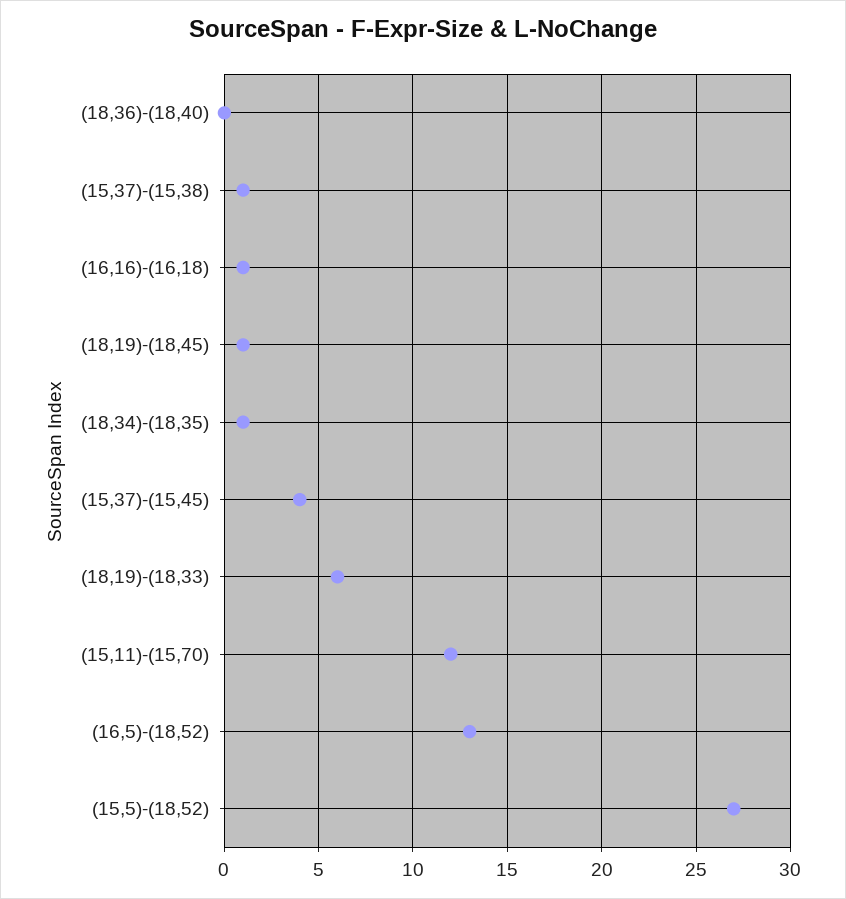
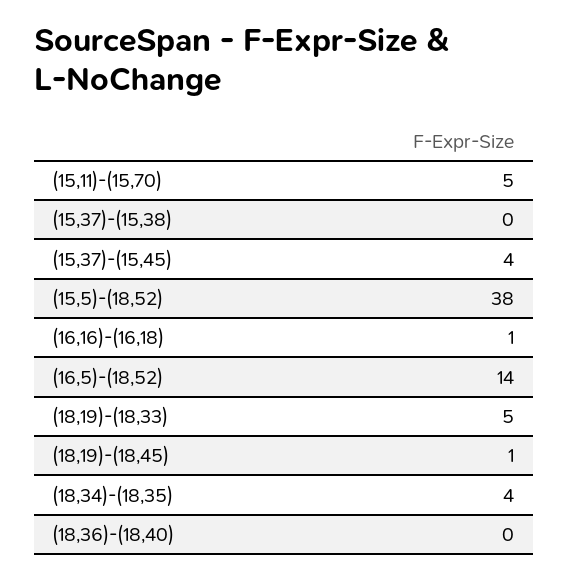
  {
    "(18,36)-(18,40)": 0,
-   "(15,37)-(15,38)": 1,
+   "(15,37)-(15,38)": 0,
    "(16,16)-(16,18)": 1,
    "(18,19)-(18,45)": 1,
-   "(18,34)-(18,35)": 1,
+   "(18,34)-(18,35)": 4,
    "(15,37)-(15,45)": 4,
-   "(18,19)-(18,33)": 6,
+   "(18,19)-(18,33)": 5,
-   "(15,11)-(15,70)": 12,
+   "(15,11)-(15,70)": 5,
-   "(16,5)-(18,52)": 13,
+   "(16,5)-(18,52)": 14,
-   "(15,5)-(18,52)": 27
+   "(15,5)-(18,52)": 38
  }

